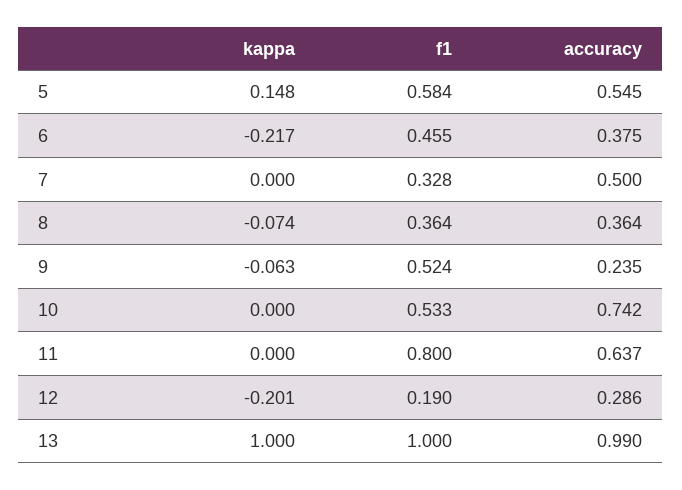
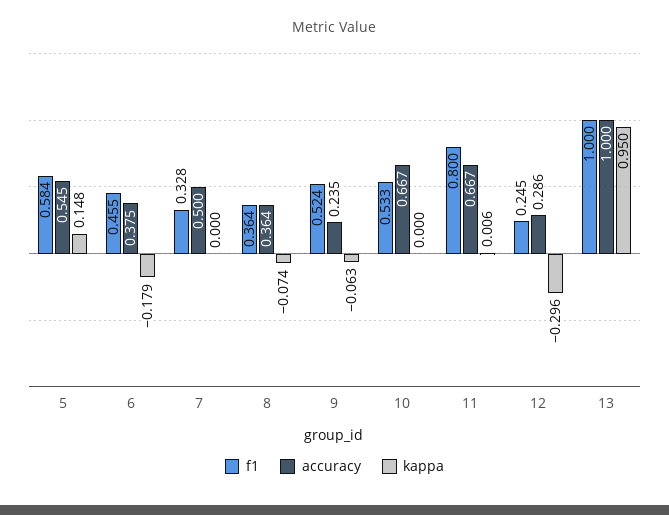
  {
    "kappa": {
      "5": 0.148,
-     "6": -0.217,
+     "6": -0.179,
      "7": 0,
      "8": -0.074,
      "9": -0.063,
      "10": 0,
-     "11": 0,
+     "11": 0.006,
-     "12": -0.201,
+     "12": -0.296,
-     "13": 1
+     "13": 0.95
    },
    "f1": {
      "5": 0.584,
      "6": 0.455,
      "7": 0.328,
      "8": 0.364,
      "9": 0.524,
      "10": 0.533,
      "11": 0.8,
-     "12": 0.19,
+     "12": 0.245,
      "13": 1
    },
    "accuracy": {
      "5": 0.545,
      "6": 0.375,
      "7": 0.5,
      "8": 0.364,
      "9": 0.235,
-     "10": 0.742,
+     "10": 0.667,
-     "11": 0.637,
+     "11": 0.667,
      "12": 0.286,
-     "13": 0.99
+     "13": 1
    }
  }

